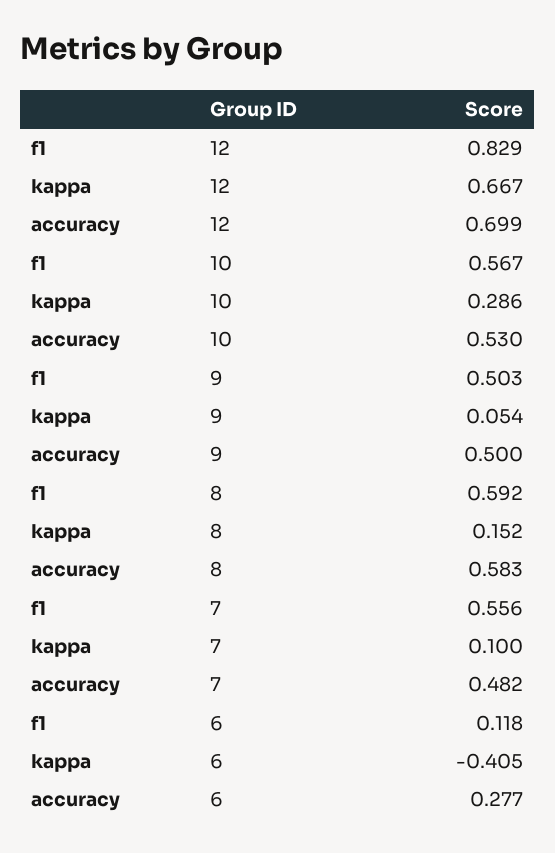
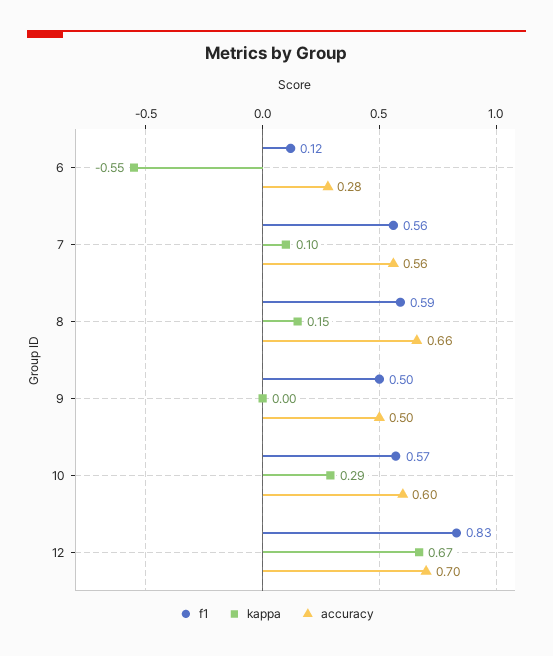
  {
    "f1": {
      "12": 0.829,
      "10": 0.567,
      "9": 0.503,
      "8": 0.592,
      "7": 0.556,
      "6": 0.118
    },
    "kappa": {
      "12": 0.667,
      "10": 0.286,
-     "9": 0.054,
+     "9": 0,
      "8": 0.152,
      "7": 0.1,
-     "6": -0.405
+     "6": -0.55
    },
    "accuracy": {
      "12": 0.699,
-     "10": 0.53,
+     "10": 0.6,
      "9": 0.5,
-     "8": 0.583,
+     "8": 0.66,
-     "7": 0.482,
+     "7": 0.56,
      "6": 0.277
    }
  }

